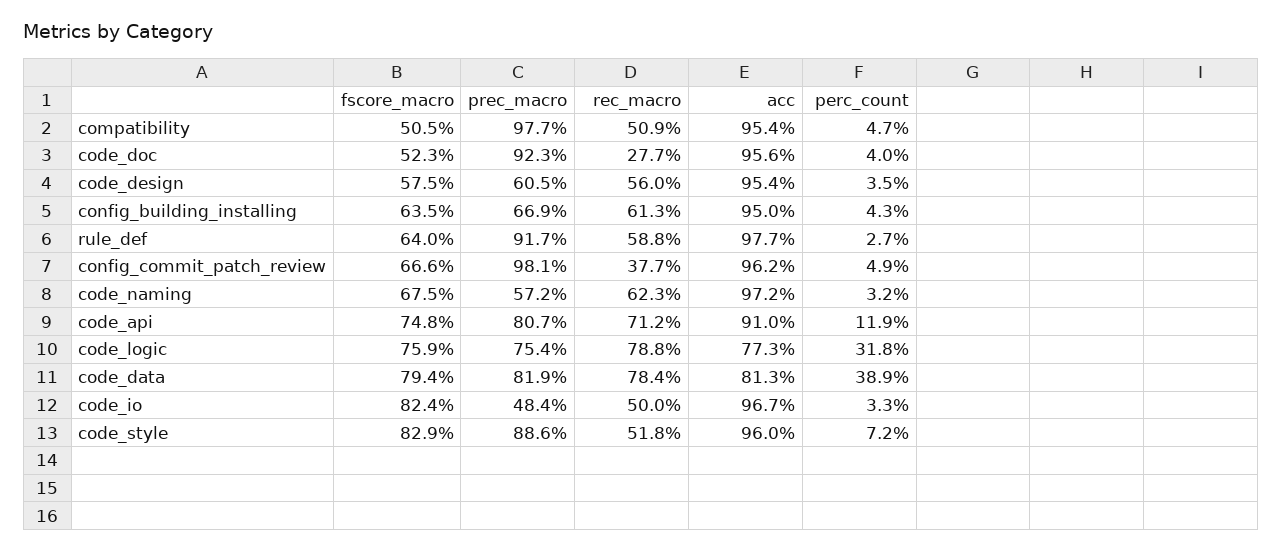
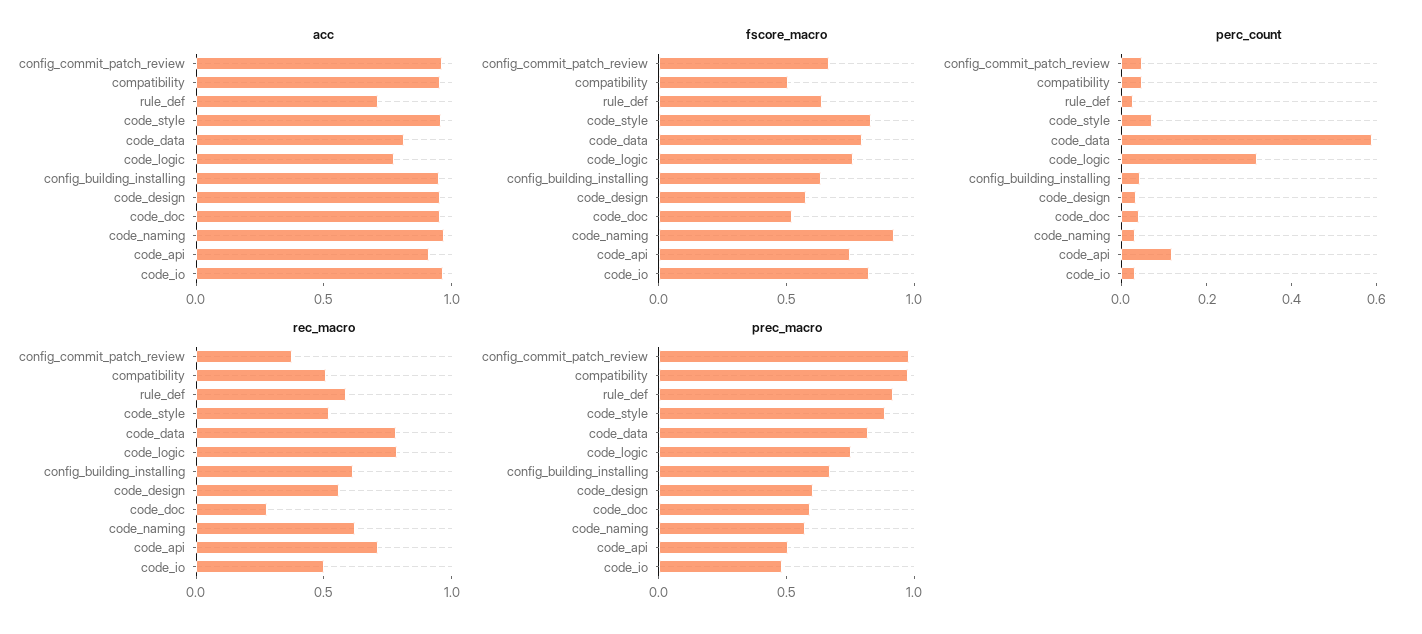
  {
    "fscore_macro": {
      "compatibility": 0.505,
      "code_doc": 0.523,
      "code_design": 0.575,
      "config_building_installing": 0.635,
      "rule_def": 0.64,
      "config_commit_patch_review": 0.666,
-     "code_naming": 0.675,
+     "code_naming": 0.9,
      "code_api": 0.748,
      "code_logic": 0.759,
      "code_data": 0.794,
      "code_io": 0.824,
      "code_style": 0.829
    },
    "prec_macro": {
      "compatibility": 0.977,
-     "code_doc": 0.923,
+     "code_doc": 0.6,
      "code_design": 0.605,
      "config_building_installing": 0.669,
      "rule_def": 0.917,
      "config_commit_patch_review": 0.981,
      "code_naming": 0.572,
-     "code_api": 0.807,
+     "code_api": 0.5,
      "code_logic": 0.754,
      "code_data": 0.819,
      "code_io": 0.484,
      "code_style": 0.886
    },
    "rec_macro": {
      "compatibility": 0.509,
      "code_doc": 0.277,
      "code_design": 0.56,
      "config_building_installing": 0.613,
      "rule_def": 0.588,
      "config_commit_patch_review": 0.377,
      "code_naming": 0.623,
      "code_api": 0.712,
      "code_logic": 0.788,
      "code_data": 0.784,
      "code_io": 0.5,
      "code_style": 0.518
    },
    "acc": {
      "compatibility": 0.954,
      "code_doc": 0.956,
      "code_design": 0.954,
      "config_building_installing": 0.95,
-     "rule_def": 0.977,
+     "rule_def": 0.7,
      "config_commit_patch_review": 0.962,
      "code_naming": 0.972,
      "code_api": 0.91,
      "code_logic": 0.773,
      "code_data": 0.813,
      "code_io": 0.967,
      "code_style": 0.96
    },
    "perc_count": {
      "compatibility": 0.047,
      "code_doc": 0.04,
      "code_design": 0.035,
      "config_building_installing": 0.043,
      "rule_def": 0.027,
      "config_commit_patch_review": 0.049,
      "code_naming": 0.032,
      "code_api": 0.119,
      "code_logic": 0.318,
-     "code_data": 0.389,
+     "code_data": 0.6,
      "code_io": 0.033,
      "code_style": 0.072
    }
  }

